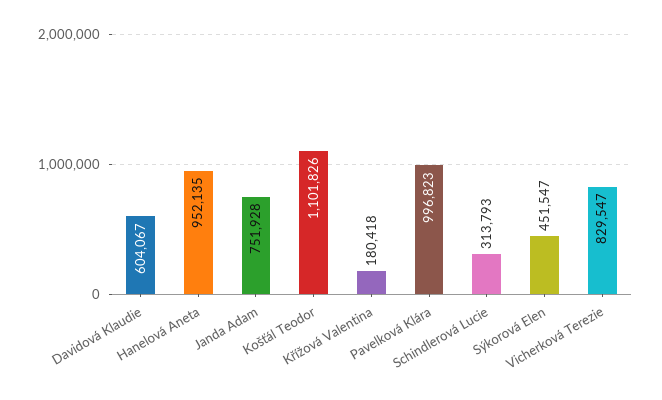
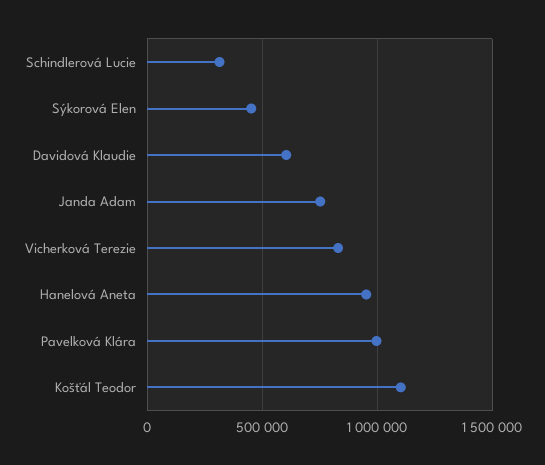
  {
    "Davidová Klaudie": 604067,
    "Hanelová Aneta": 952135,
    "Janda Adam": 751928,
    "Košťál Teodor": 1101826,
-   "Křížová Valentina": 180418,
    "Pavelková Klára": 996823,
    "Schindlerová Lucie": 313793,
    "Sýkorová Elen": 451547,
    "Vicherková Terezie": 829547
  }

